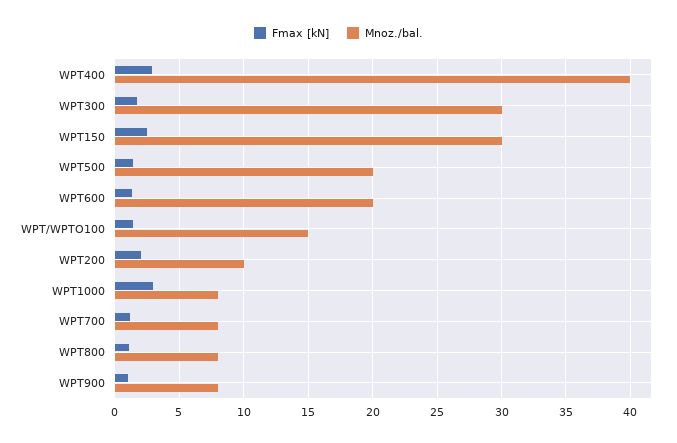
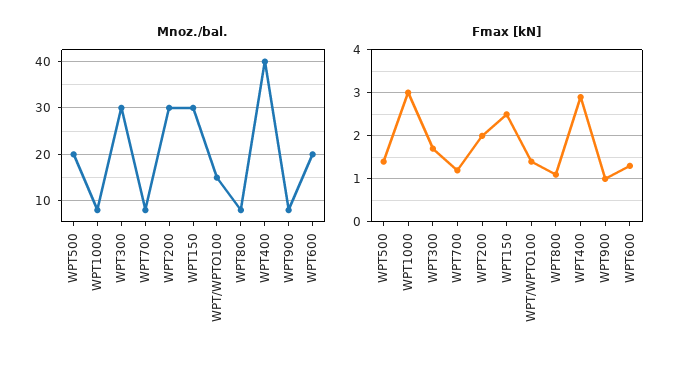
  {
    "Fmax [kN]": {
      "WPT400": 3,
      "WPT300": 1.5,
      "WPT150": 2.5,
      "WPT500": 1.5,
      "WPT600": 1.5,
      "WPT/WPTO100": 1.5,
      "WPT200": 2,
      "WPT1000": 3,
      "WPT700": 1,
      "WPT800": 1,
      "WPT900": 1
    },
    "Mnoz./bal.": {
      "WPT400": 40,
      "WPT300": 30,
      "WPT150": 30,
      "WPT500": 20,
      "WPT600": 20,
      "WPT/WPTO100": 15,
-     "WPT200": 10,
+     "WPT200": 30,
      "WPT1000": 8,
      "WPT700": 8,
      "WPT800": 8,
      "WPT900": 8
    }
  }

